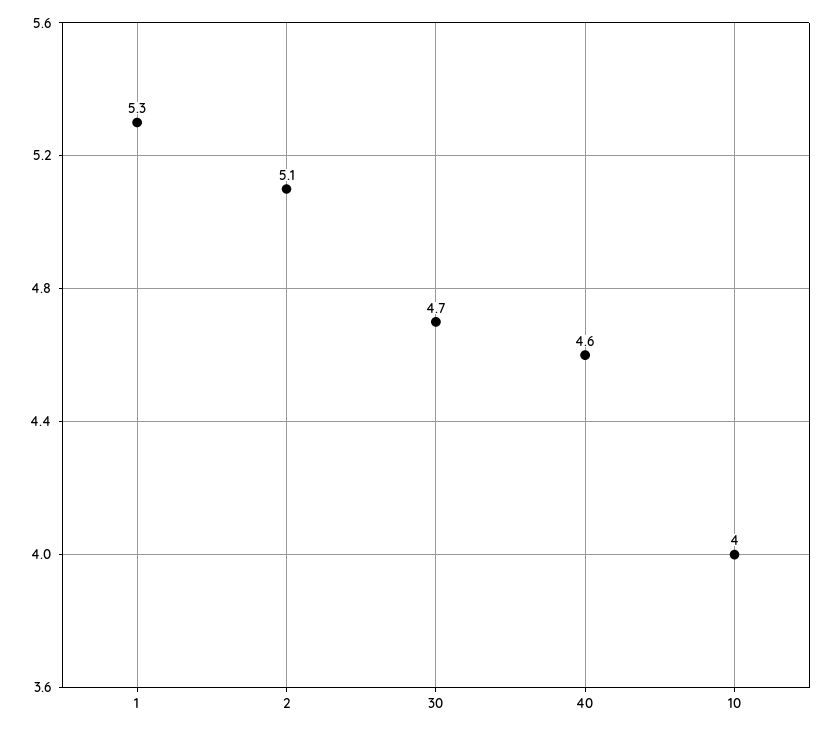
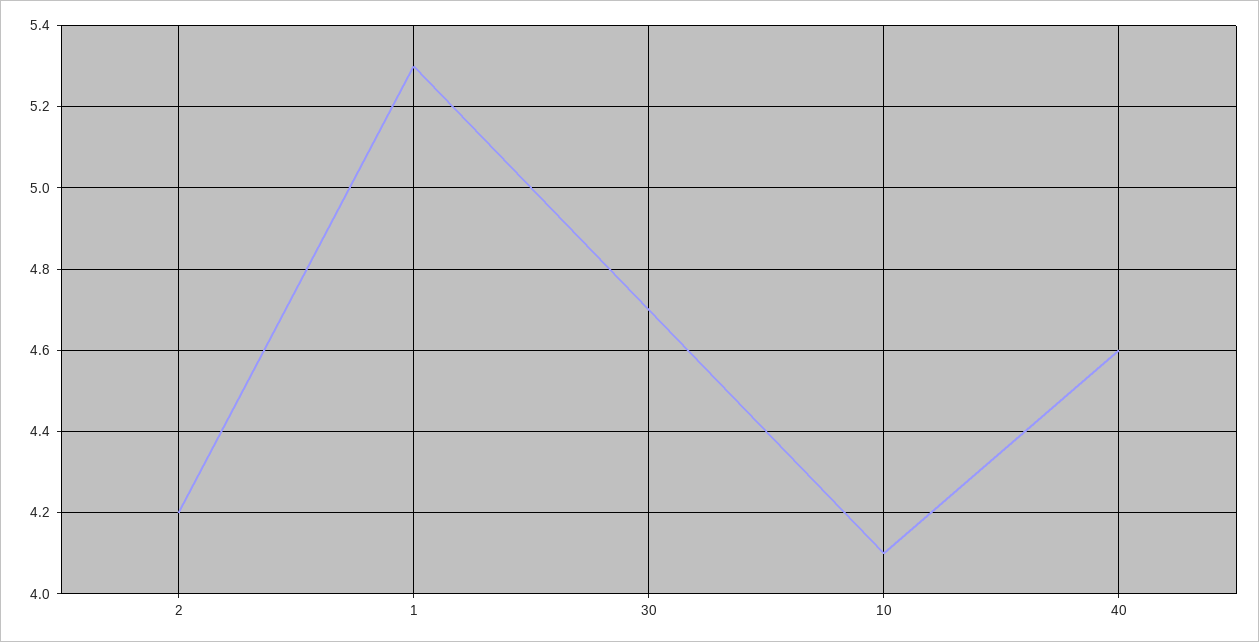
  {
    "1": 5.3,
-   "2": 5.1,
+   "2": 4.2,
    "30": 4.7,
    "40": 4.6,
-   "10": 4
+   "10": 4.1
  }

